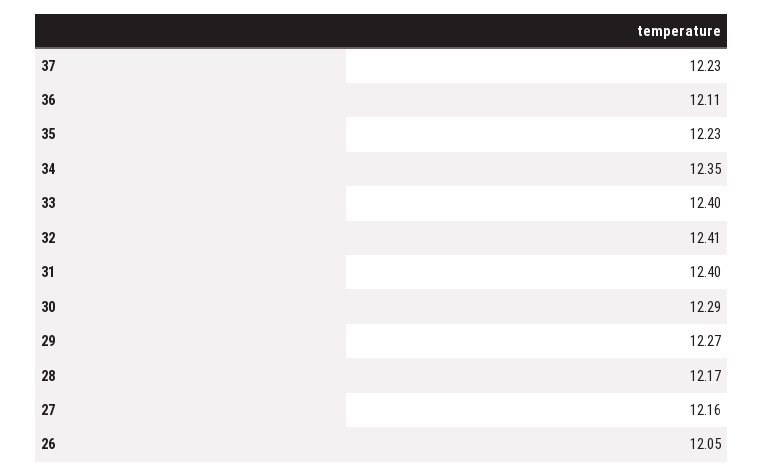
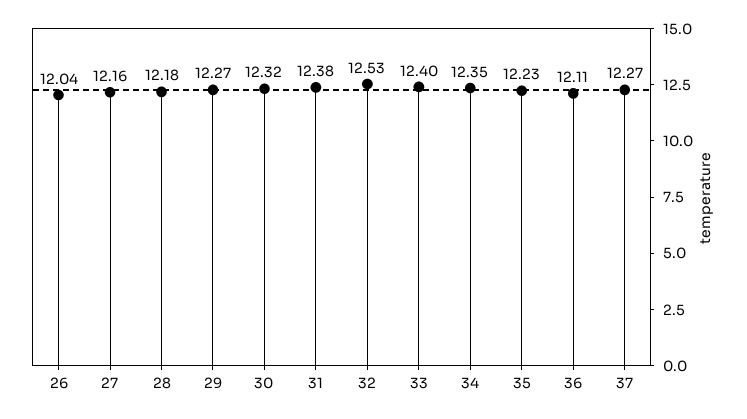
  {
-   "37": 12.23,
+   "37": 12.27,
    "36": 12.11,
    "35": 12.23,
    "34": 12.35,
    "33": 12.4,
-   "32": 12.41,
+   "32": 12.53,
-   "31": 12.4,
+   "31": 12.38,
-   "30": 12.29,
+   "30": 12.32,
    "29": 12.27,
-   "28": 12.17,
+   "28": 12.18,
    "27": 12.16,
-   "26": 12.05
+   "26": 12.04
  }

